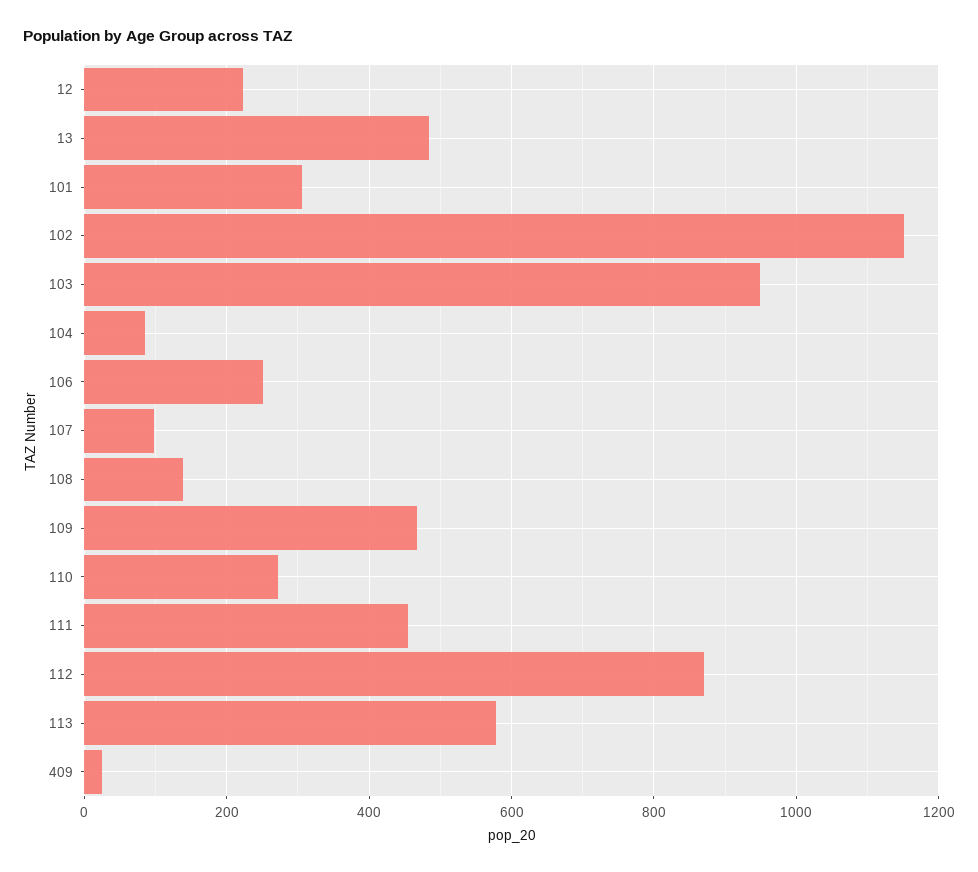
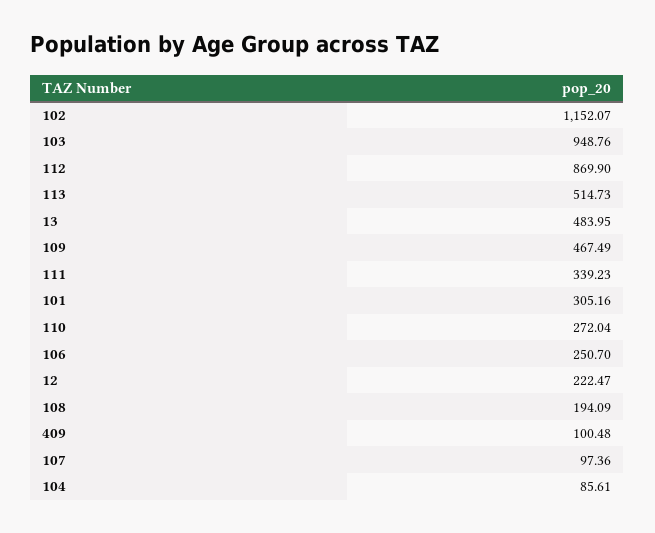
  {
    "12": 222.47,
    "13": 483.95,
    "101": 305.16,
    "102": 1152.07,
    "103": 948.76,
    "104": 85.61,
    "106": 250.7,
    "107": 97.36,
-   "108": 140,
+   "108": 194.09,
    "109": 467.49,
    "110": 272.04,
-   "111": 460,
+   "111": 339.23,
    "112": 869.9,
-   "113": 580,
+   "113": 514.73,
-   "409": 20
+   "409": 100.48
  }

